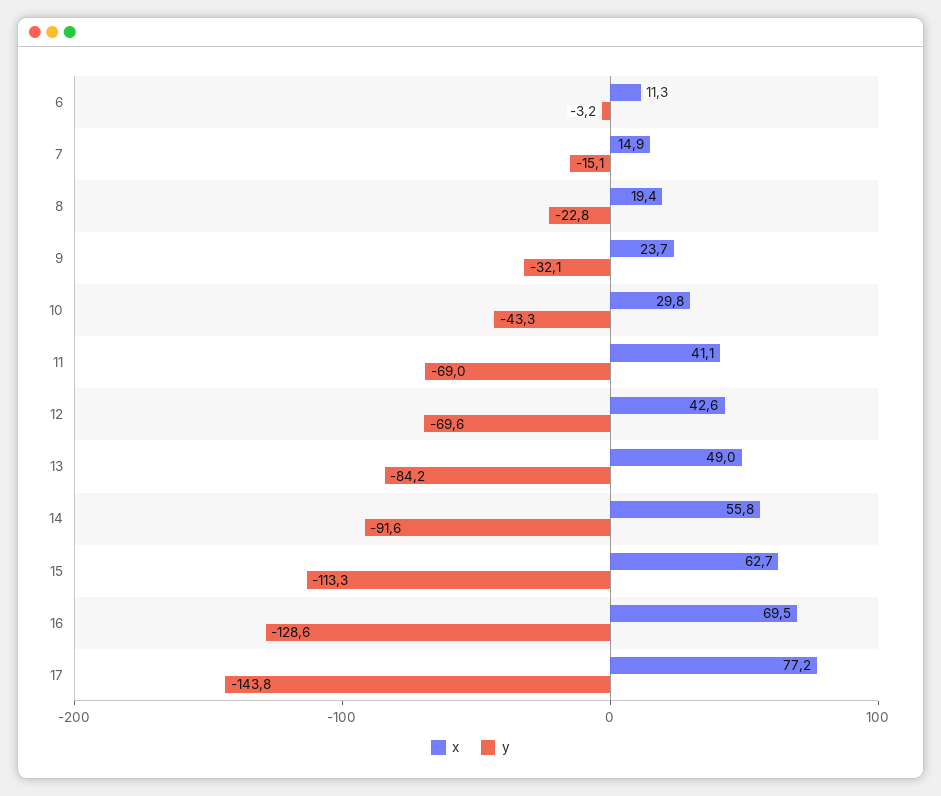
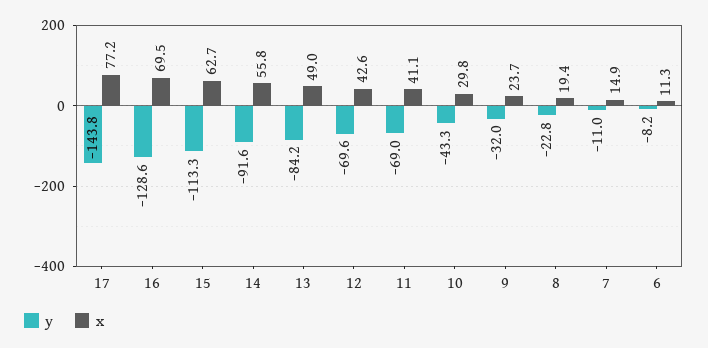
  {
    "x": {
      "6": 11.3,
      "7": 14.9,
      "8": 19.4,
      "9": 23.7,
      "10": 29.8,
      "11": 41.1,
      "12": 42.6,
      "13": 49,
      "14": 55.8,
      "15": 62.7,
      "16": 69.5,
      "17": 77.2
    },
    "y": {
-     "6": -3.2,
+     "6": -8.2,
-     "7": -15.1,
+     "7": -11,
      "8": -22.8,
-     "9": -32.1,
+     "9": -32,
      "10": -43.3,
      "11": -69,
      "12": -69.6,
      "13": -84.2,
      "14": -91.6,
      "15": -113.3,
      "16": -128.6,
      "17": -143.8
    }
  }

